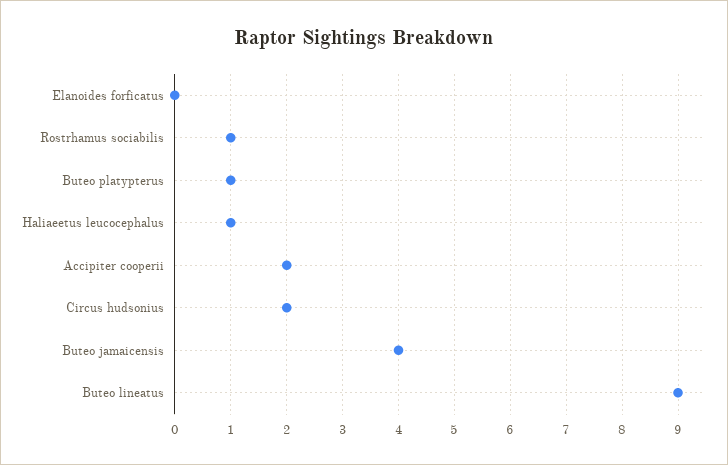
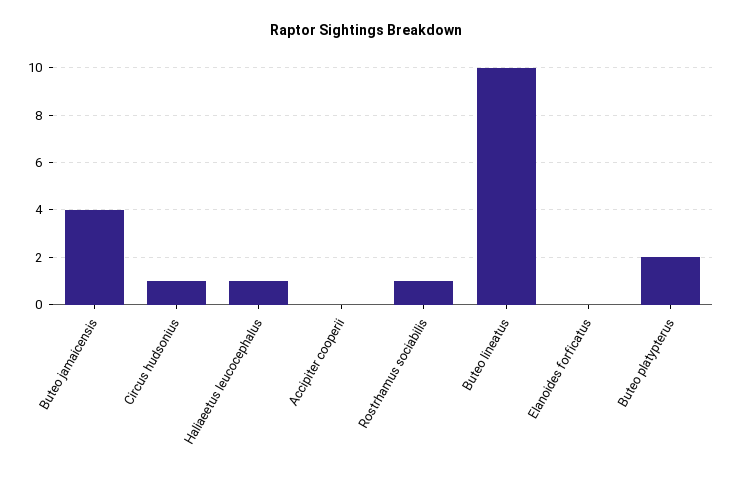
  {
    "Elanoides forficatus": 0,
    "Rostrhamus sociabilis": 1,
-   "Buteo platypterus": 1,
+   "Buteo platypterus": 2,
    "Haliaeetus leucocephalus": 1,
-   "Accipiter cooperii": 2,
+   "Accipiter cooperii": 0,
-   "Circus hudsonius": 2,
+   "Circus hudsonius": 1,
    "Buteo jamaicensis": 4,
-   "Buteo lineatus": 9
+   "Buteo lineatus": 10
  }

